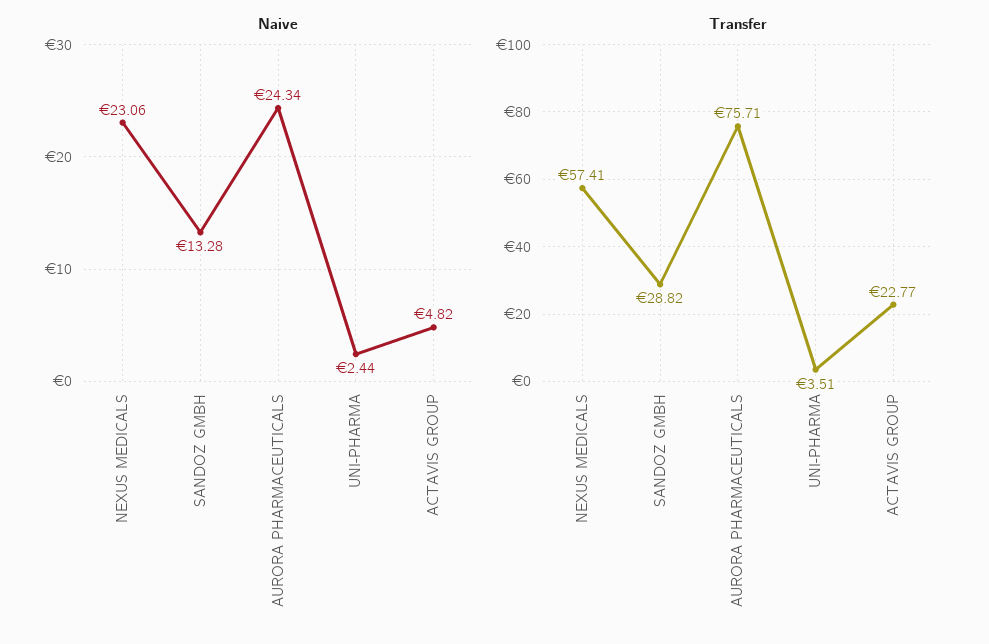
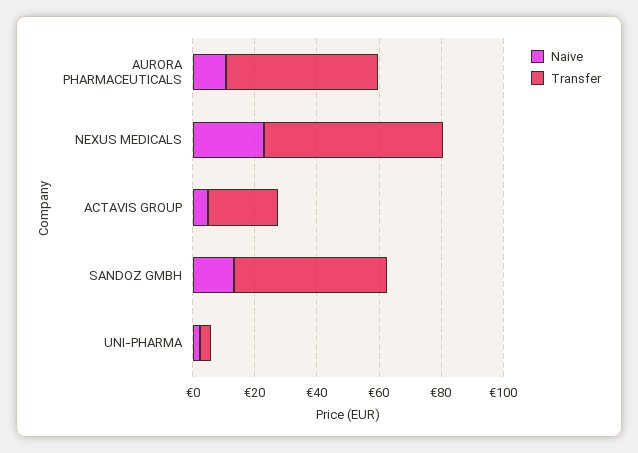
  {
    "Naive": {
      "NEXUS MEDICALS": 23.06,
      "SANDOZ GMBH": 13.28,
-     "AURORA PHARMACEUTICALS": 24.34,
+     "AURORA PHARMACEUTICALS": 10,
      "UNI-PHARMA": 2.44,
      "ACTAVIS GROUP": 4.82
    },
    "Transfer": {
      "NEXUS MEDICALS": 57.41,
-     "SANDOZ GMBH": 28.82,
+     "SANDOZ GMBH": 50,
-     "AURORA PHARMACEUTICALS": 75.71,
+     "AURORA PHARMACEUTICALS": 50,
      "UNI-PHARMA": 3.51,
      "ACTAVIS GROUP": 22.77
    }
  }

